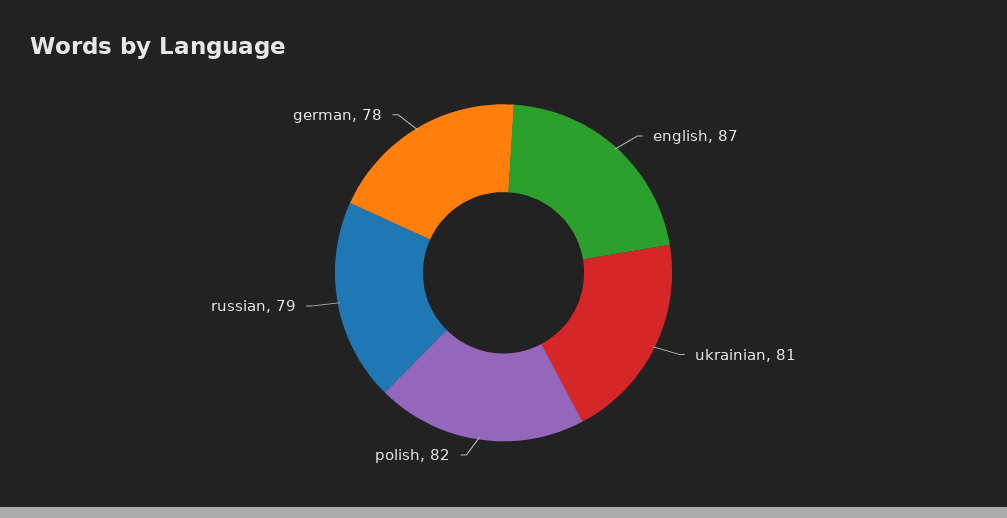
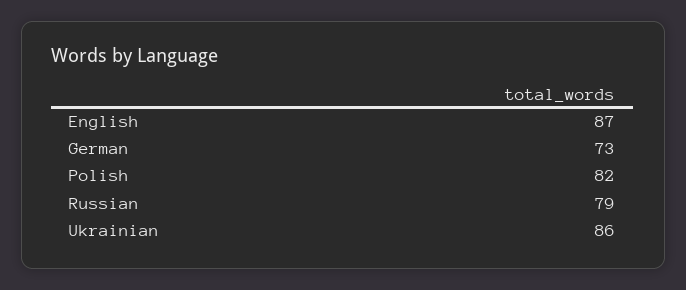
  {
    "english": 87,
-   "ukrainian": 81,
+   "ukrainian": 86,
    "polish": 82,
    "russian": 79,
-   "german": 78
+   "german": 73
  }

